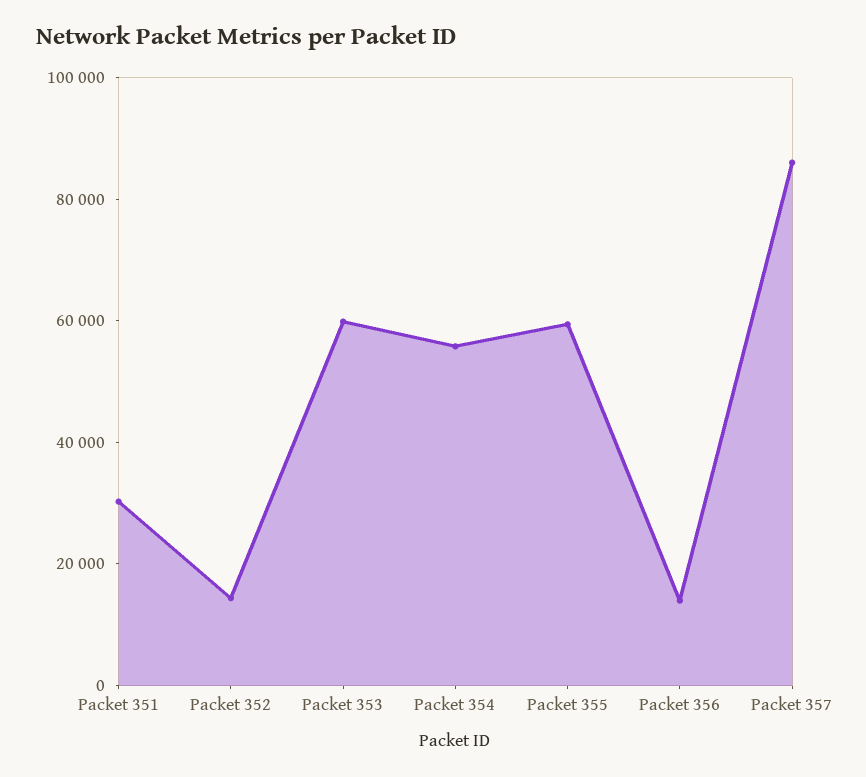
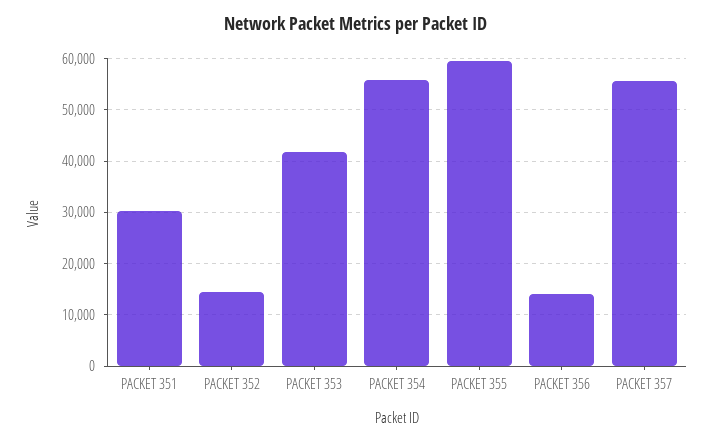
  {
    "Packet 351": 30000,
    "Packet 352": 14000,
-   "Packet 353": 60000,
+   "Packet 353": 42000,
    "Packet 354": 56000,
    "Packet 355": 60000,
    "Packet 356": 14000,
-   "Packet 357": 85000
+   "Packet 357": 56000
  }

